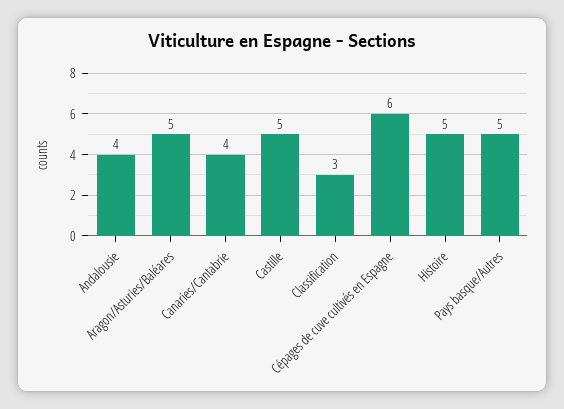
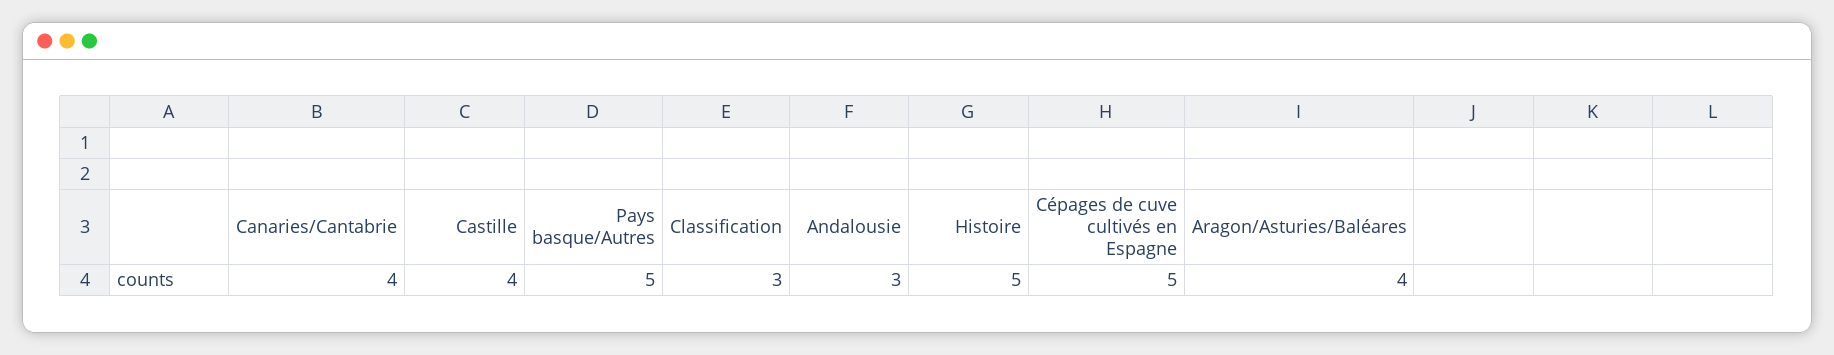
  {
-   "Andalousie": 4,
+   "Andalousie": 3,
-   "Aragon/Asturies/Baléares": 5,
+   "Aragon/Asturies/Baléares": 4,
    "Canaries/Cantabrie": 4,
-   "Castille": 5,
+   "Castille": 4,
    "Classification": 3,
-   "Cépages de cuve cultivés en Espagne": 6,
+   "Cépages de cuve cultivés en Espagne": 5,
    "Histoire": 5,
    "Pays basque/Autres": 5
  }

